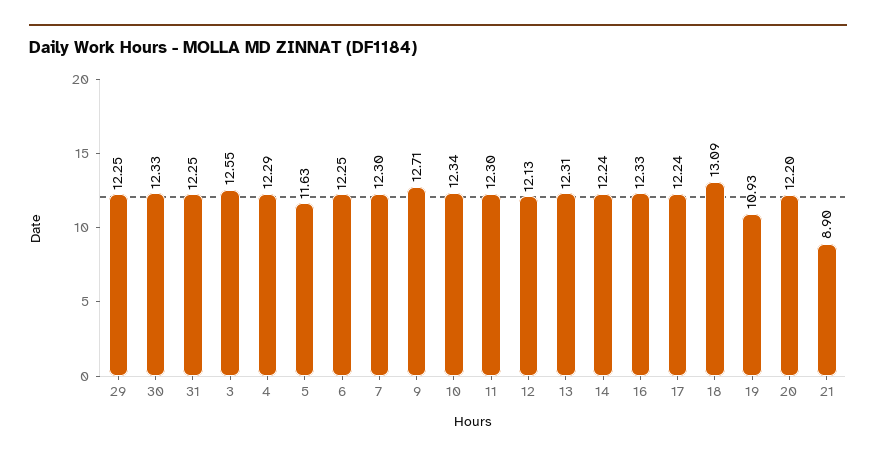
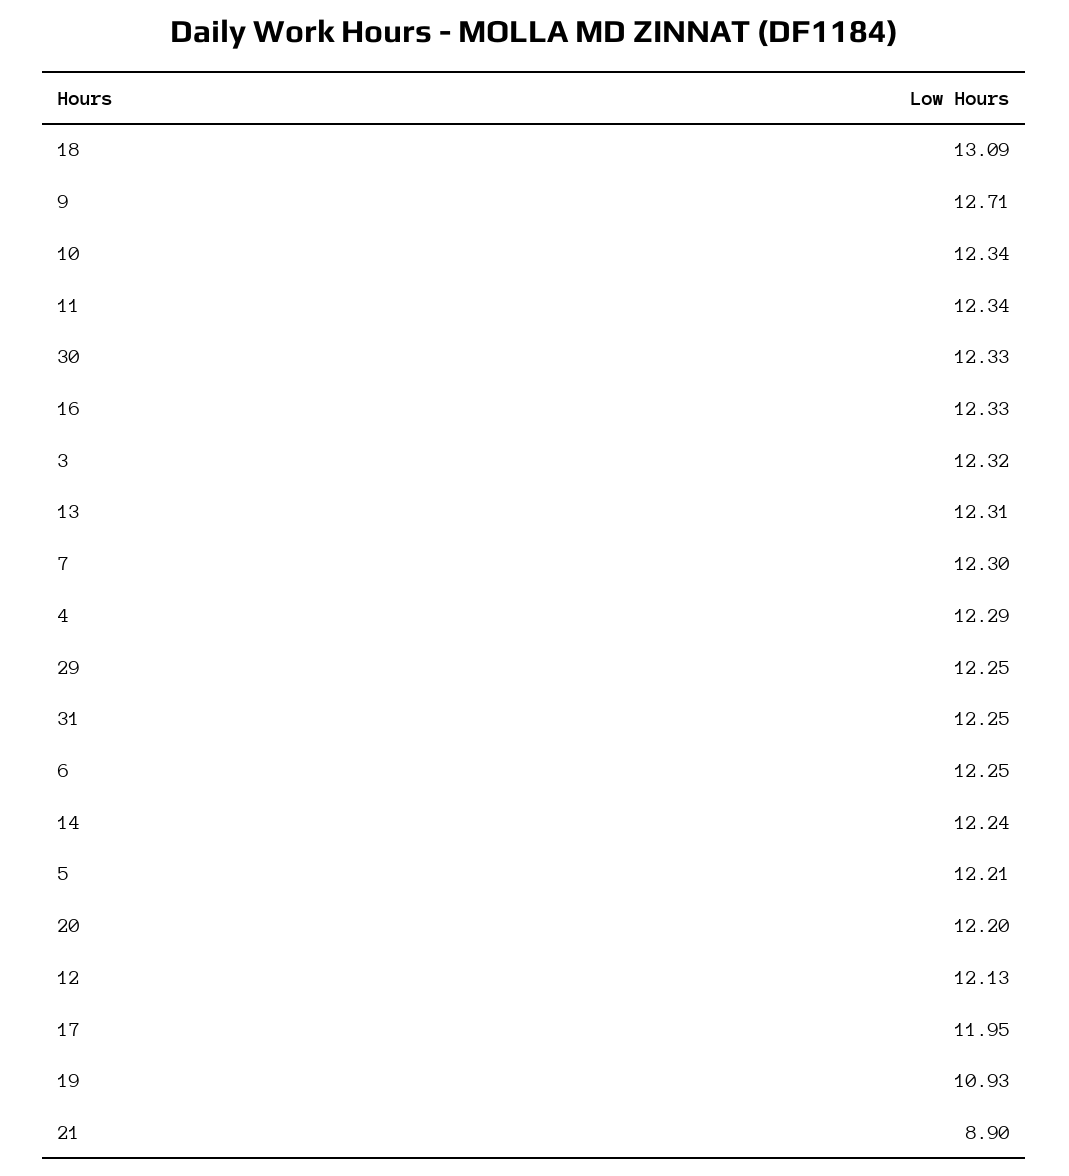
  {
    "29": 12.25,
    "30": 12.33,
    "31": 12.25,
-   "3": 12.55,
+   "3": 12.32,
    "4": 12.29,
-   "5": 11.63,
+   "5": 12.21,
    "6": 12.25,
    "7": 12.3,
    "9": 12.71,
    "10": 12.34,
-   "11": 12.3,
+   "11": 12.34,
    "12": 12.13,
    "13": 12.31,
    "14": 12.24,
    "16": 12.33,
-   "17": 12.24,
+   "17": 11.95,
    "18": 13.09,
    "19": 10.93,
    "20": 12.2,
    "21": 8.9
  }

